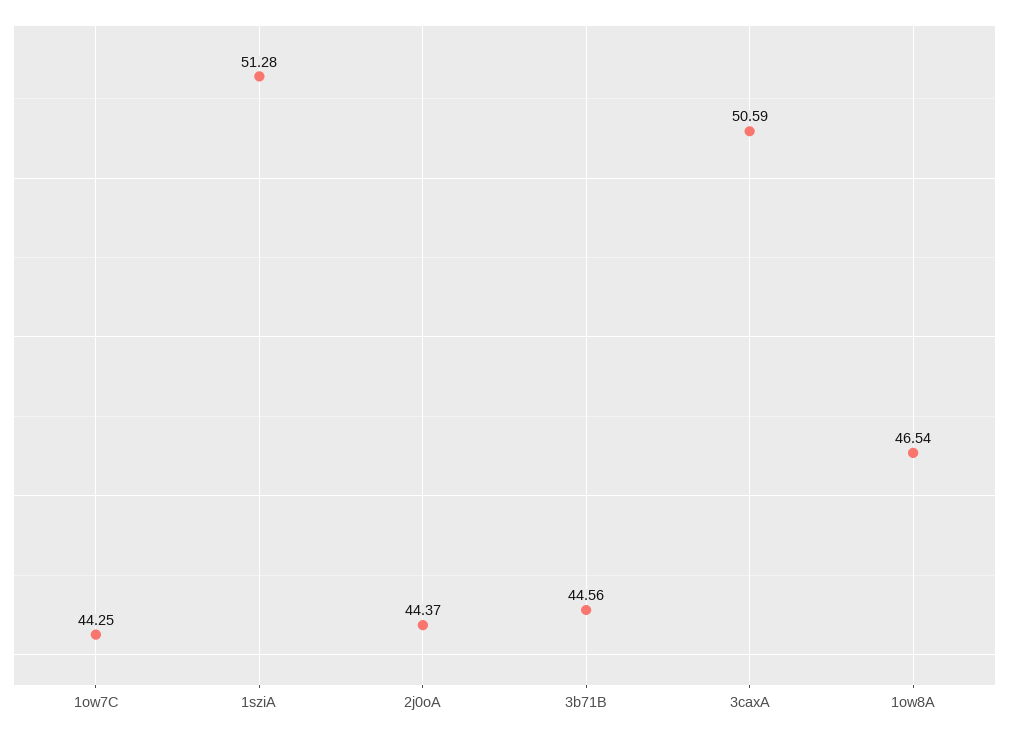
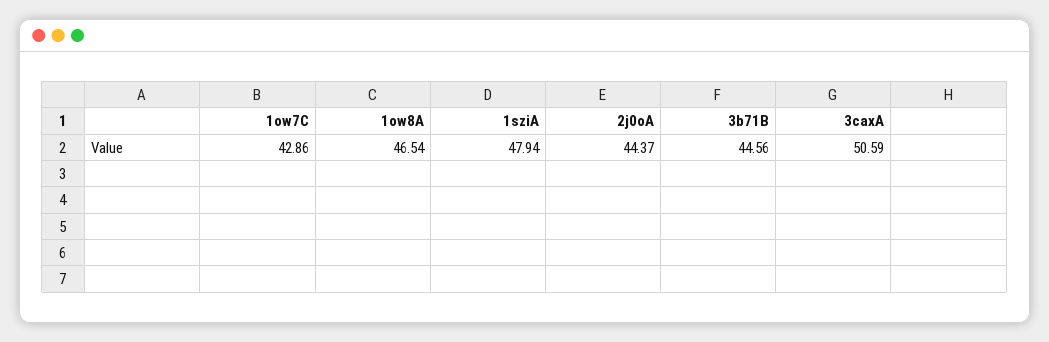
  {
-   "1ow7C": 44.25,
+   "1ow7C": 42.86,
-   "1sziA": 51.28,
+   "1sziA": 47.94,
    "2j0oA": 44.37,
    "3b71B": 44.56,
    "3caxA": 50.59,
    "1ow8A": 46.54
  }

